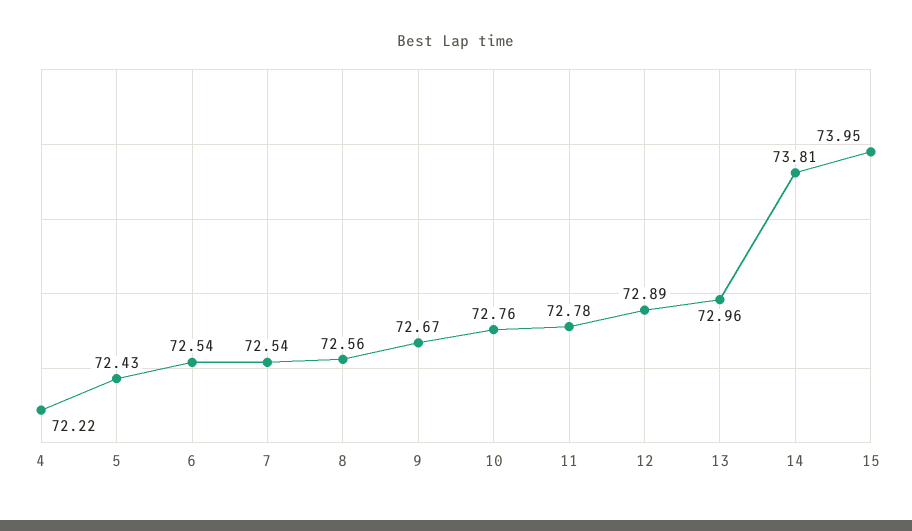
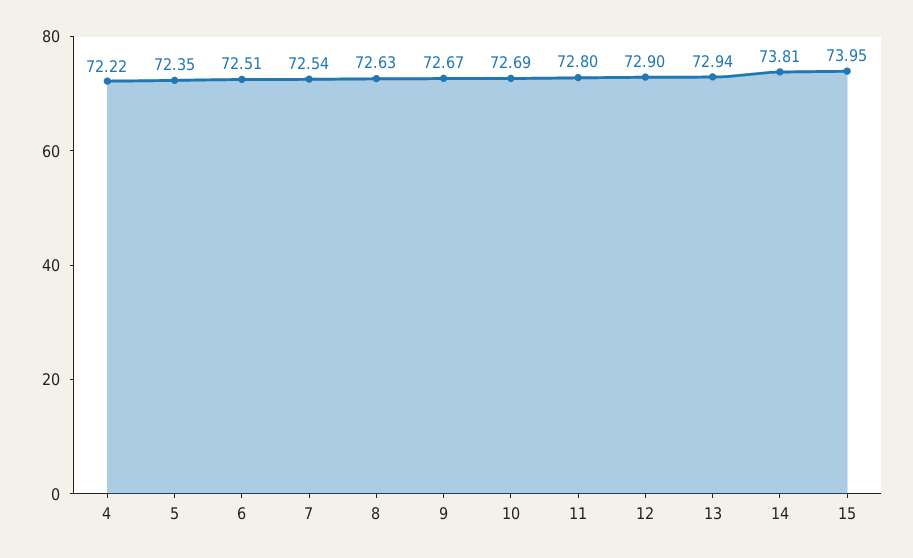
  {
    "4": 72.22,
-   "5": 72.43,
+   "5": 72.35,
-   "6": 72.54,
+   "6": 72.51,
    "7": 72.54,
-   "8": 72.56,
+   "8": 72.63,
    "9": 72.67,
-   "10": 72.76,
+   "10": 72.69,
-   "11": 72.78,
+   "11": 72.8,
-   "12": 72.89,
+   "12": 72.9,
-   "13": 72.96,
+   "13": 72.94,
    "14": 73.81,
    "15": 73.95
  }

